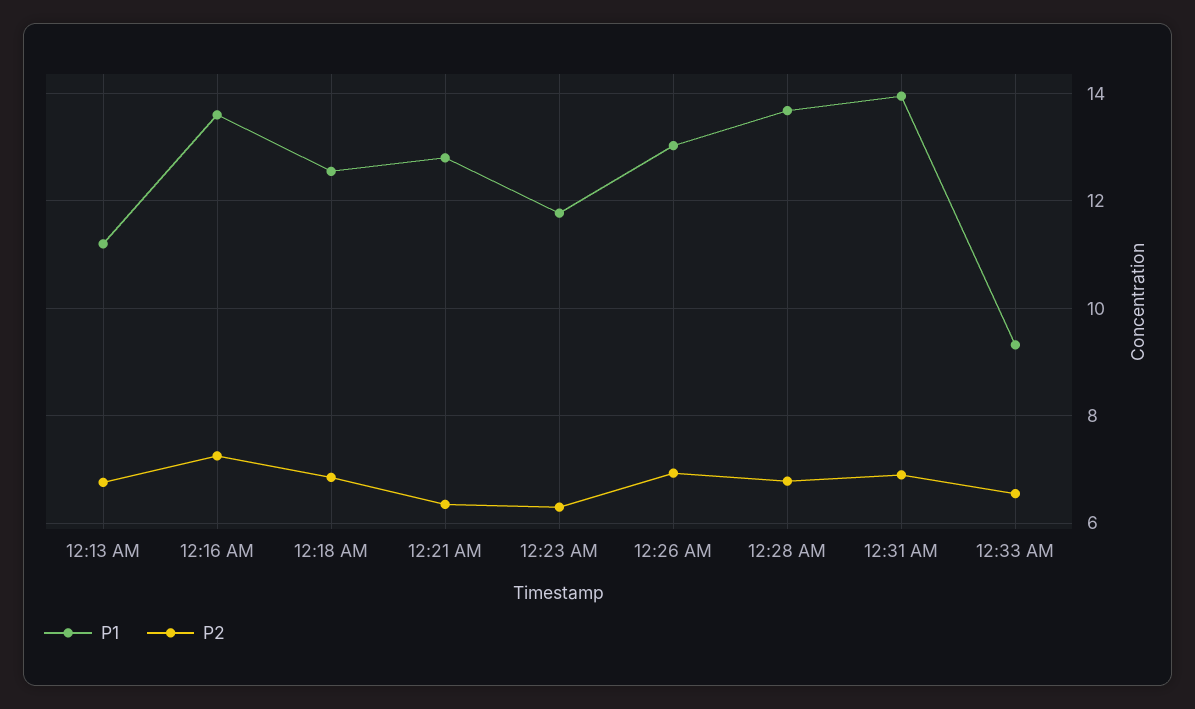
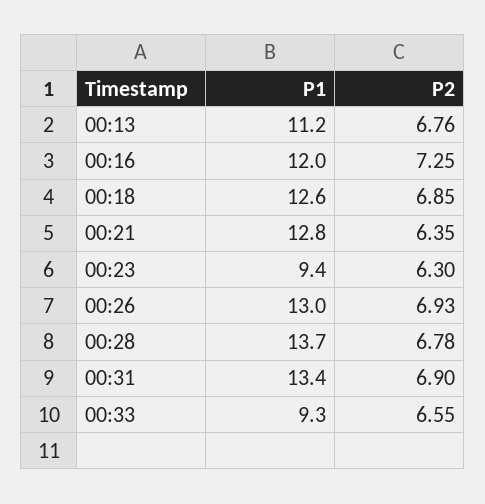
  {
    "P1": {
      "12:13 AM": 11.2,
-     "12:16 AM": 13.6,
+     "12:16 AM": 12,
      "12:18 AM": 12.6,
      "12:21 AM": 12.8,
-     "12:23 AM": 11.8,
+     "12:23 AM": 9.4,
      "12:26 AM": 13,
      "12:28 AM": 13.7,
-     "12:31 AM": 14,
+     "12:31 AM": 13.4,
      "12:33 AM": 9.3
    },
    "P2": {
      "12:13 AM": 6.76,
      "12:16 AM": 7.25,
      "12:18 AM": 6.85,
      "12:21 AM": 6.35,
      "12:23 AM": 6.3,
      "12:26 AM": 6.93,
      "12:28 AM": 6.78,
      "12:31 AM": 6.9,
      "12:33 AM": 6.55
    }
  }

